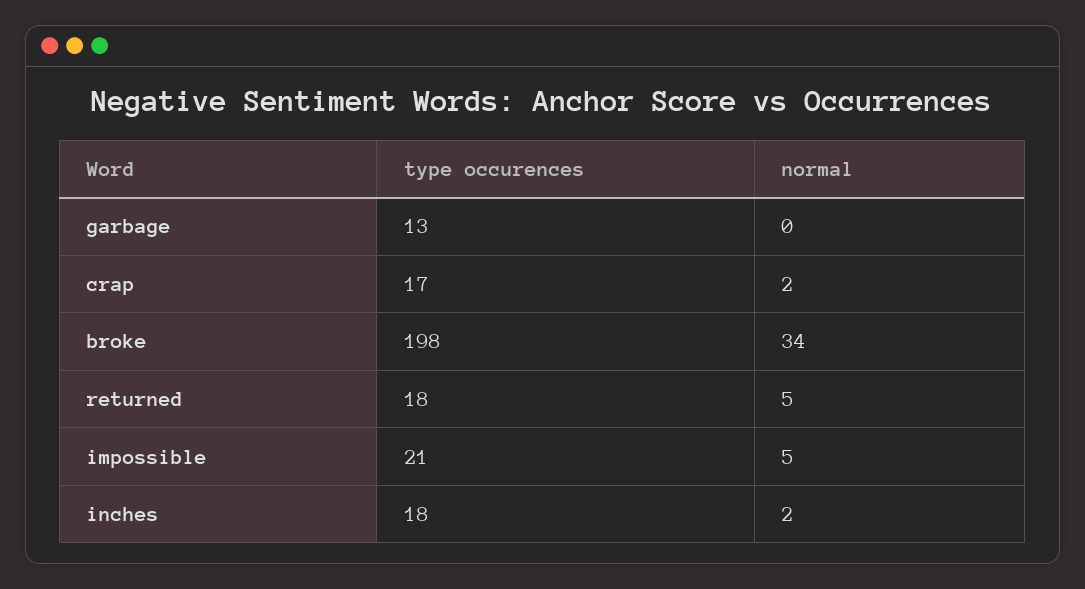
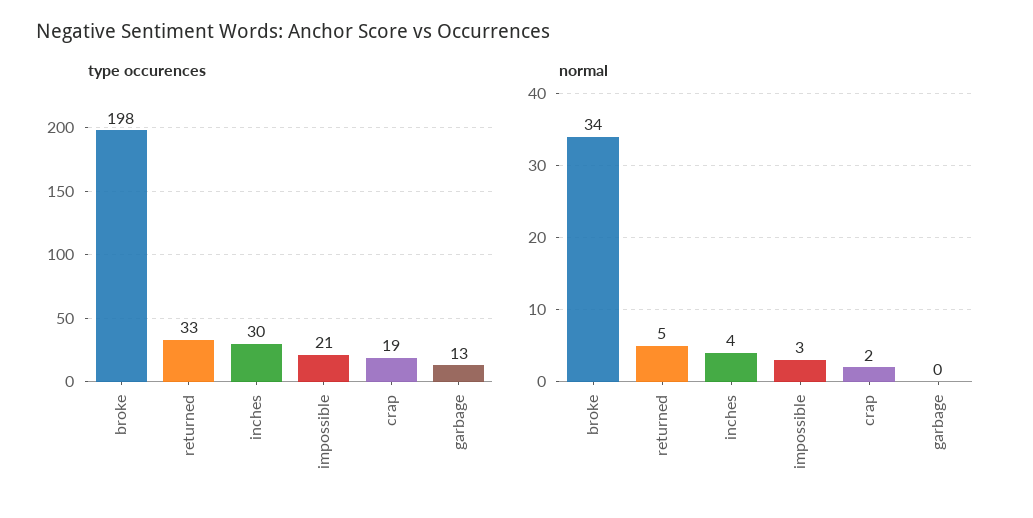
  {
    "type occurences": {
      "garbage": 13,
-     "crap": 17,
+     "crap": 19,
      "broke": 198,
-     "returned": 18,
+     "returned": 33,
      "impossible": 21,
-     "inches": 18
+     "inches": 30
    },
    "normal": {
      "garbage": 0,
      "crap": 2,
      "broke": 34,
      "returned": 5,
-     "impossible": 5,
+     "impossible": 3,
-     "inches": 2
+     "inches": 4
    }
  }

